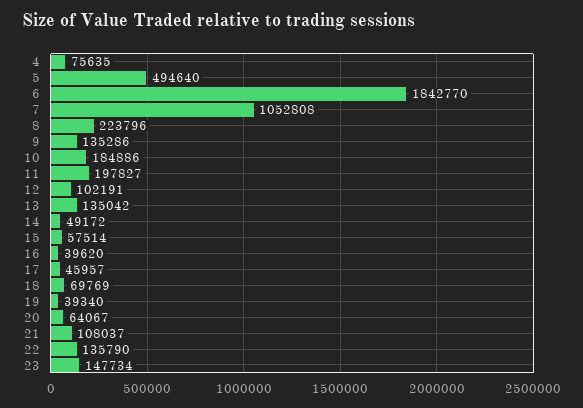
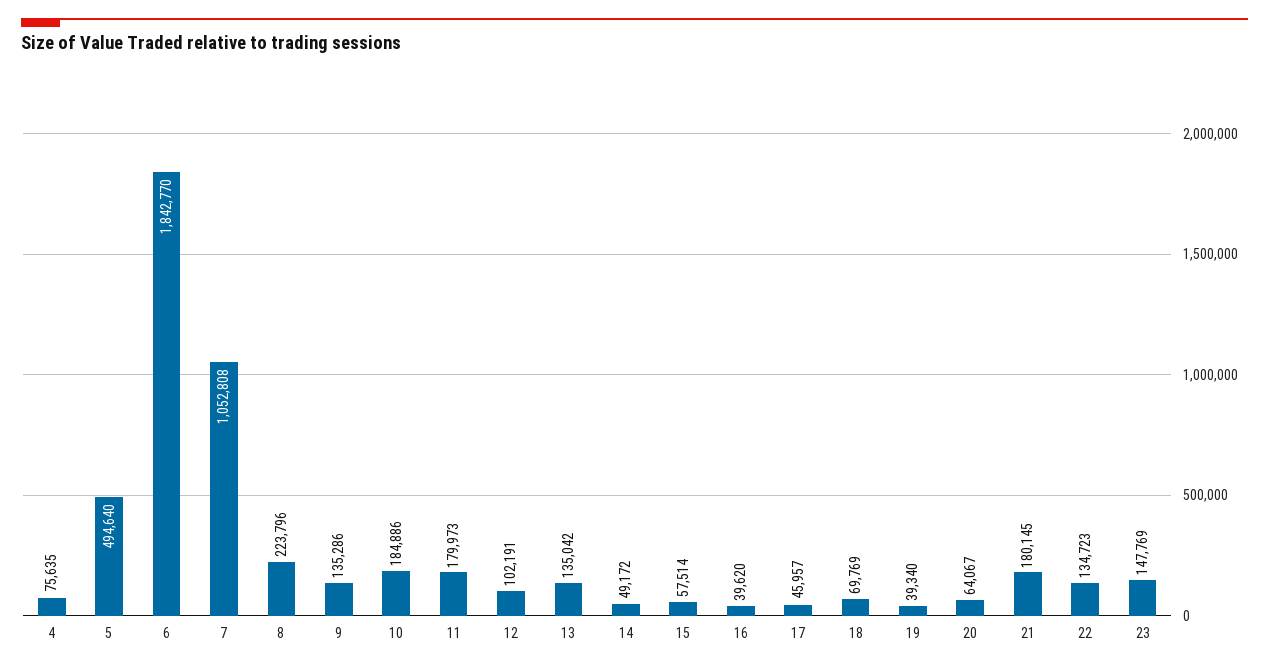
  {
    "4": 75635,
    "5": 494640,
    "6": 1842770,
    "7": 1052808,
    "8": 223796,
    "9": 135286,
    "10": 184886,
-   "11": 197827,
+   "11": 179973,
    "12": 102191,
    "13": 135042,
    "14": 49172,
    "15": 57514,
    "16": 39620,
    "17": 45957,
    "18": 69769,
    "19": 39340,
    "20": 64067,
-   "21": 108037,
+   "21": 180145,
-   "22": 135790,
+   "22": 134723,
-   "23": 147734
+   "23": 147769
  }

